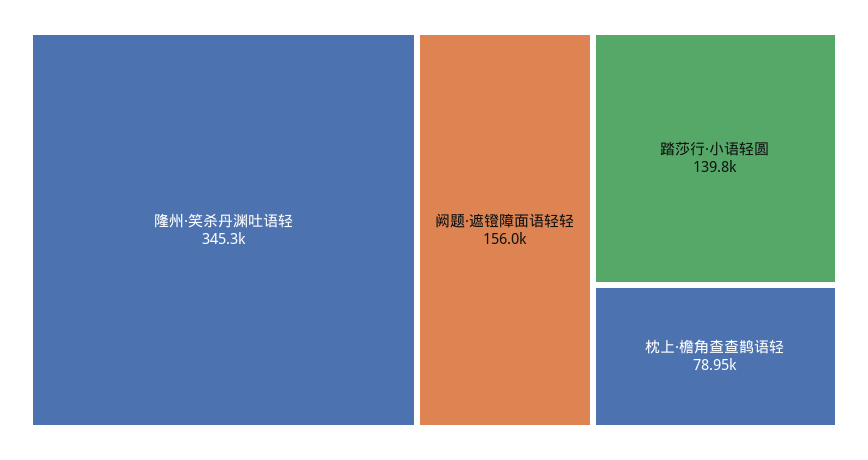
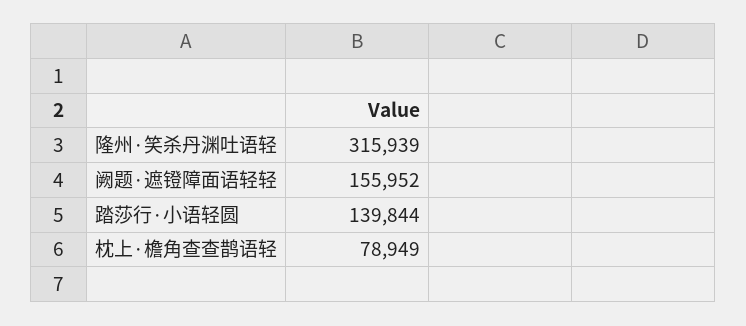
  {
-   "隆州·笑杀丹渊吐语轻": 345300,
+   "隆州·笑杀丹渊吐语轻": 315939,
    "阙题·遮镫障面语轻轻": 155952,
    "踏莎行·小语轻圆": 139844,
    "枕上·檐角查查鹊语轻": 78949
  }

